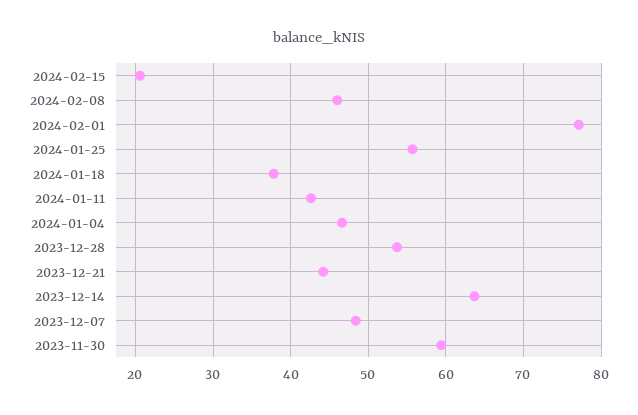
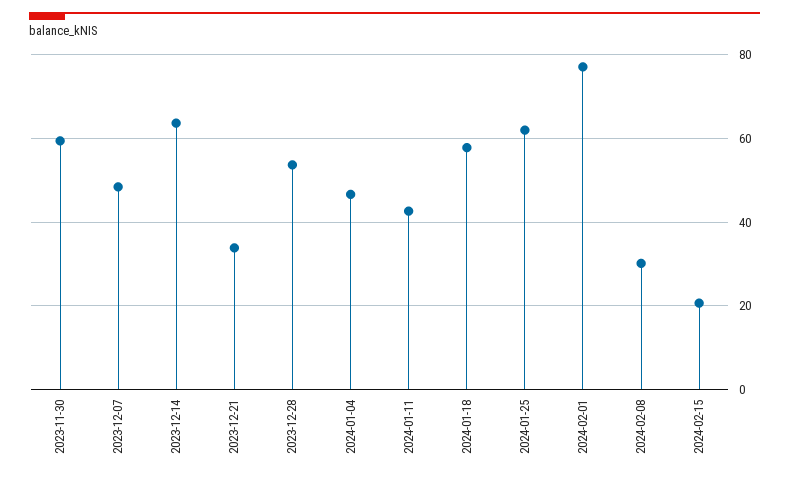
  {
    "2024-02-15": 21,
-   "2024-02-08": 46,
+   "2024-02-08": 30,
    "2024-02-01": 77,
-   "2024-01-25": 56,
+   "2024-01-25": 62,
-   "2024-01-18": 38,
+   "2024-01-18": 58,
    "2024-01-11": 43,
    "2024-01-04": 47,
    "2023-12-28": 54,
-   "2023-12-21": 44,
+   "2023-12-21": 34,
    "2023-12-14": 64,
    "2023-12-07": 48,
    "2023-11-30": 59
  }

